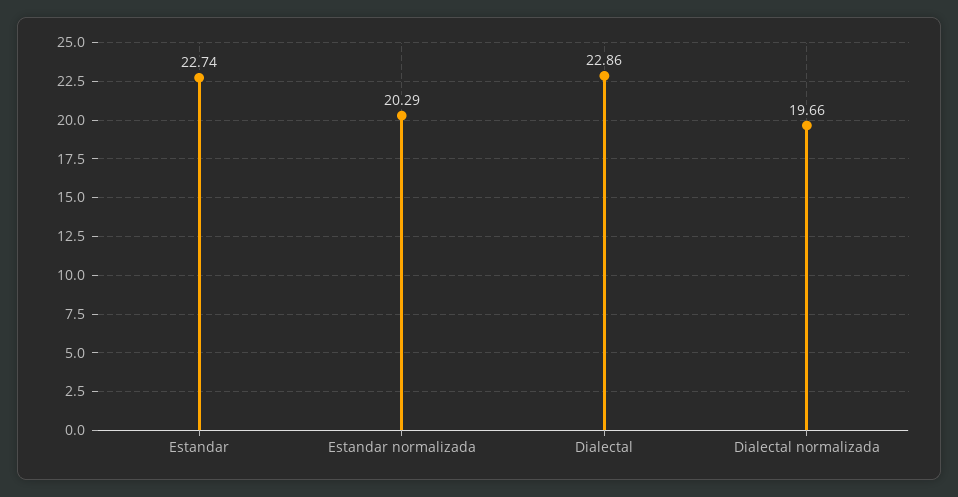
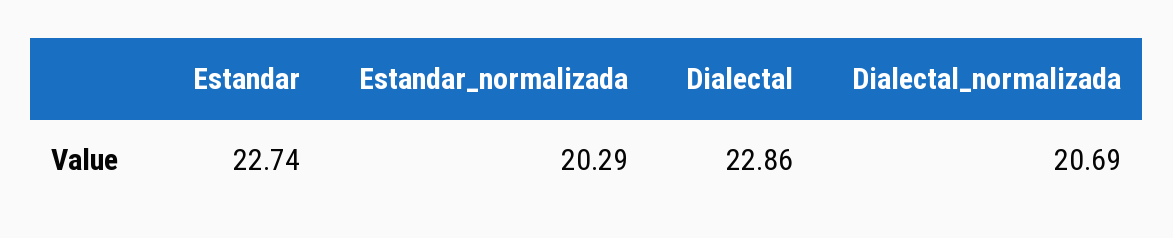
  {
    "Estandar": 22.74,
    "Estandar normalizada": 20.29,
    "Dialectal": 22.86,
-   "Dialectal normalizada": 19.66
+   "Dialectal normalizada": 20.69
  }

